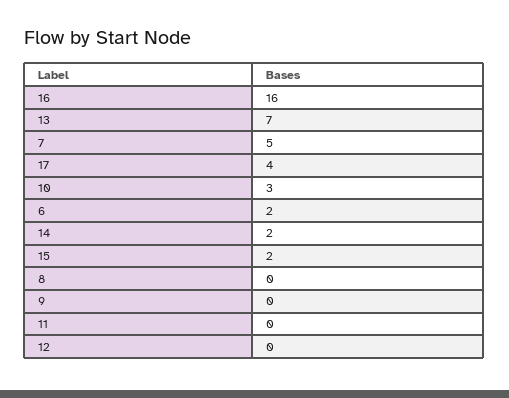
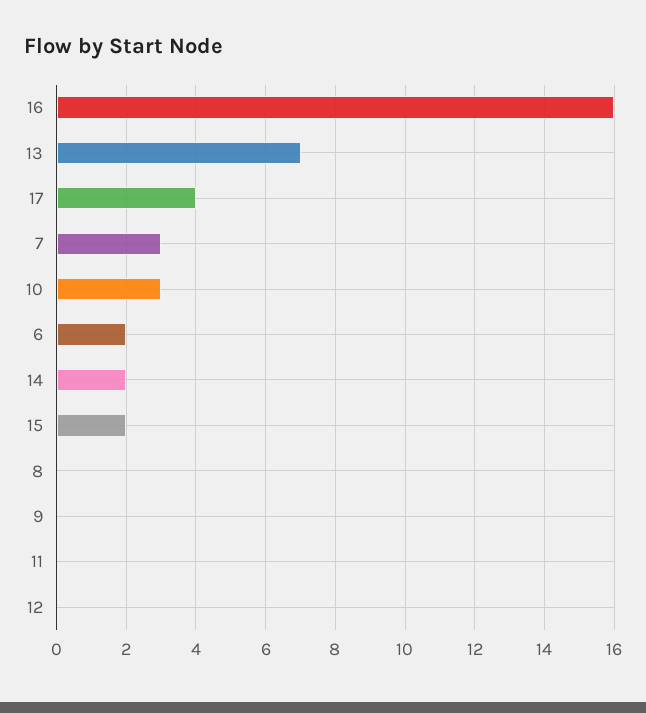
  {
    "16": 16,
    "13": 7,
-   "7": 5,
+   "7": 3,
    "17": 4,
    "10": 3,
    "6": 2,
    "14": 2,
    "15": 2,
    "8": 0,
    "9": 0,
    "11": 0,
    "12": 0
  }

